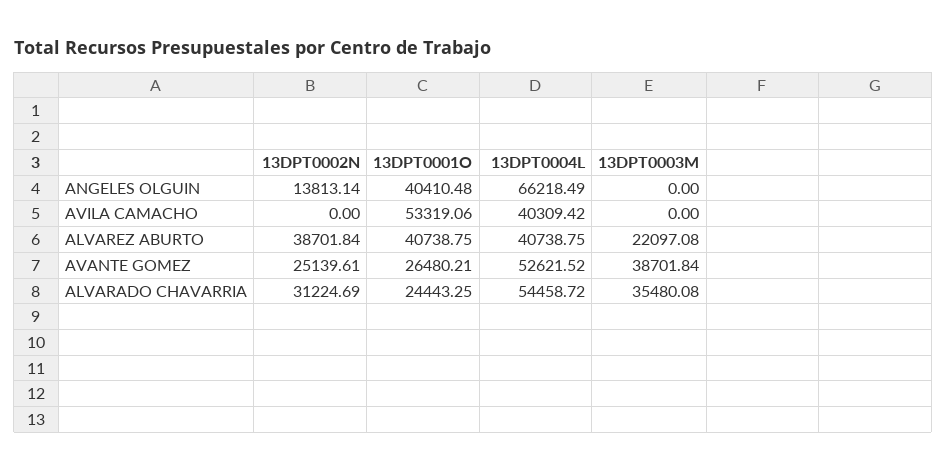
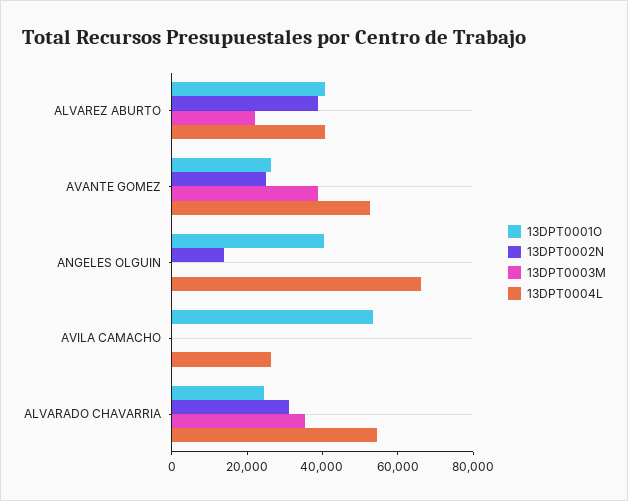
  {
    "13DPT0002N": {
      "ANGELES OLGUIN": 13813.14,
      "AVILA CAMACHO": 0,
      "ALVAREZ ABURTO": 38701.84,
      "AVANTE GOMEZ": 25139.61,
      "ALVARADO CHAVARRIA": 31224.69
    },
    "13DPT0001O": {
      "ANGELES OLGUIN": 40410.48,
      "AVILA CAMACHO": 53319.06,
      "ALVAREZ ABURTO": 40738.75,
      "AVANTE GOMEZ": 26480.21,
      "ALVARADO CHAVARRIA": 24443.25
    },
    "13DPT0004L": {
      "ANGELES OLGUIN": 66218.49,
-     "AVILA CAMACHO": 40309.42,
+     "AVILA CAMACHO": 25000,
      "ALVAREZ ABURTO": 40738.75,
      "AVANTE GOMEZ": 52621.52,
      "ALVARADO CHAVARRIA": 54458.72
    },
    "13DPT0003M": {
      "ANGELES OLGUIN": 0,
      "AVILA CAMACHO": 0,
      "ALVAREZ ABURTO": 22097.08,
      "AVANTE GOMEZ": 38701.84,
      "ALVARADO CHAVARRIA": 35480.08
    }
  }

